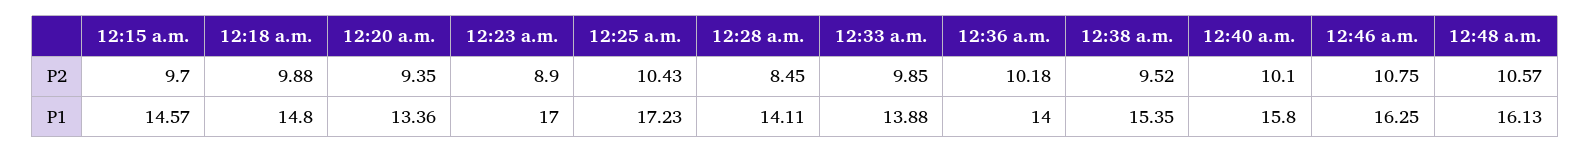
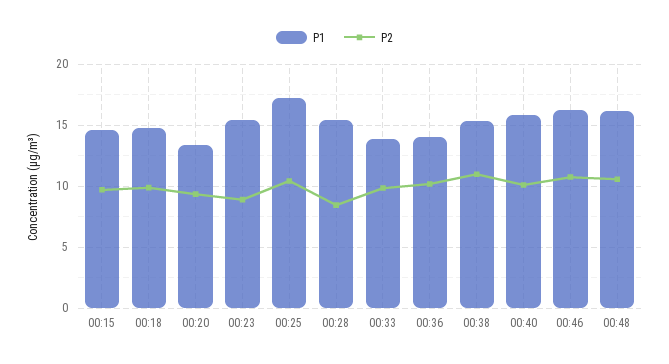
  {
    "P2": {
      "12:15 a.m.": 9.7,
      "12:18 a.m.": 9.88,
      "12:20 a.m.": 9.35,
      "12:23 a.m.": 8.9,
      "12:25 a.m.": 10.43,
      "12:28 a.m.": 8.45,
      "12:33 a.m.": 9.85,
      "12:36 a.m.": 10.18,
-     "12:38 a.m.": 9.52,
+     "12:38 a.m.": 11,
      "12:40 a.m.": 10.1,
      "12:46 a.m.": 10.75,
      "12:48 a.m.": 10.57
    },
    "P1": {
      "12:15 a.m.": 14.57,
      "12:18 a.m.": 14.8,
      "12:20 a.m.": 13.36,
-     "12:23 a.m.": 17,
+     "12:23 a.m.": 15.5,
      "12:25 a.m.": 17.23,
-     "12:28 a.m.": 14.11,
+     "12:28 a.m.": 15.5,
      "12:33 a.m.": 13.88,
      "12:36 a.m.": 14,
      "12:38 a.m.": 15.35,
      "12:40 a.m.": 15.8,
      "12:46 a.m.": 16.25,
      "12:48 a.m.": 16.13
    }
  }

